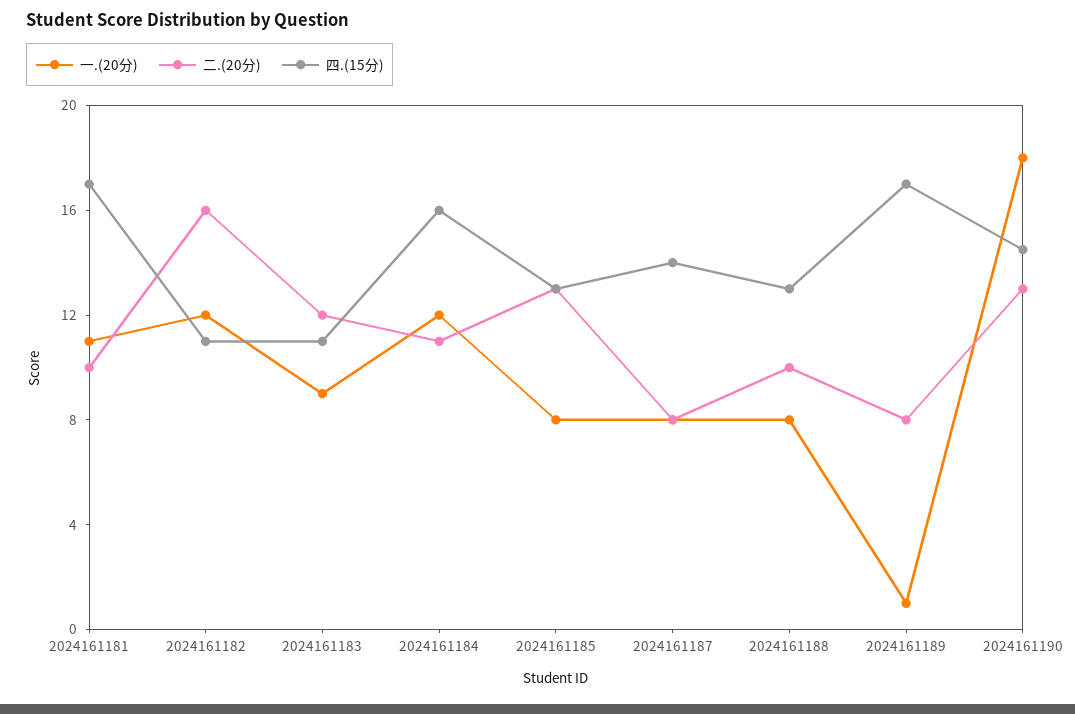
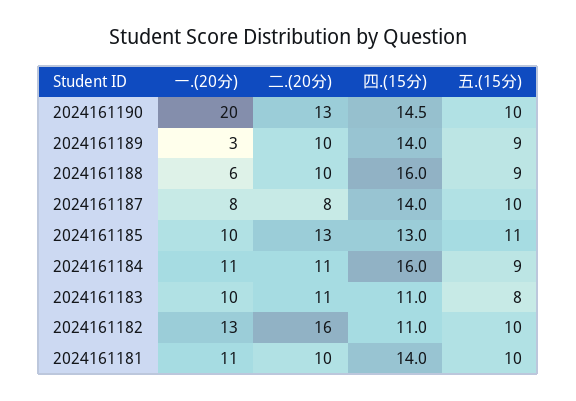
  {
    "一.(20分)": {
      "2024161181": 11,
-     "2024161182": 12,
+     "2024161182": 13,
-     "2024161183": 9,
+     "2024161183": 10,
-     "2024161184": 12,
+     "2024161184": 11,
-     "2024161185": 8,
+     "2024161185": 10,
      "2024161187": 8,
-     "2024161188": 8,
+     "2024161188": 6,
-     "2024161189": 1,
+     "2024161189": 3,
-     "2024161190": 18
+     "2024161190": 20
    },
    "二.(20分)": {
      "2024161181": 10,
      "2024161182": 16,
-     "2024161183": 12,
+     "2024161183": 11,
      "2024161184": 11,
      "2024161185": 13,
      "2024161187": 8,
      "2024161188": 10,
-     "2024161189": 8,
+     "2024161189": 10,
      "2024161190": 13
    },
    "四.(15分)": {
-     "2024161181": 17,
+     "2024161181": 14,
      "2024161182": 11,
      "2024161183": 11,
      "2024161184": 16,
      "2024161185": 13,
      "2024161187": 14,
-     "2024161188": 13,
+     "2024161188": 16,
-     "2024161189": 17,
+     "2024161189": 14,
      "2024161190": 14.5
-   }
+   },
+   "五.(15分)": {
+     "2024161190": 10,
+     "2024161189": 9,
+     "2024161188": 9,
+     "2024161187": 10,
+     "2024161185": 11,
+     "2024161184": 9,
+     "2024161183": 8,
+     "2024161182": 10,
+     "2024161181": 10
+   }
  }

